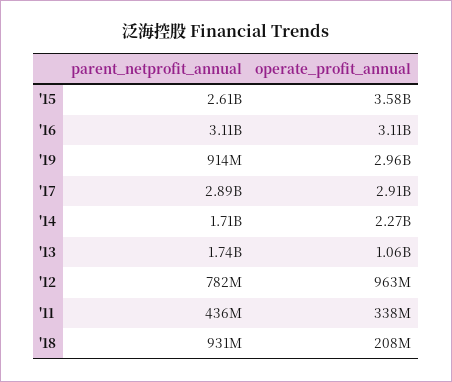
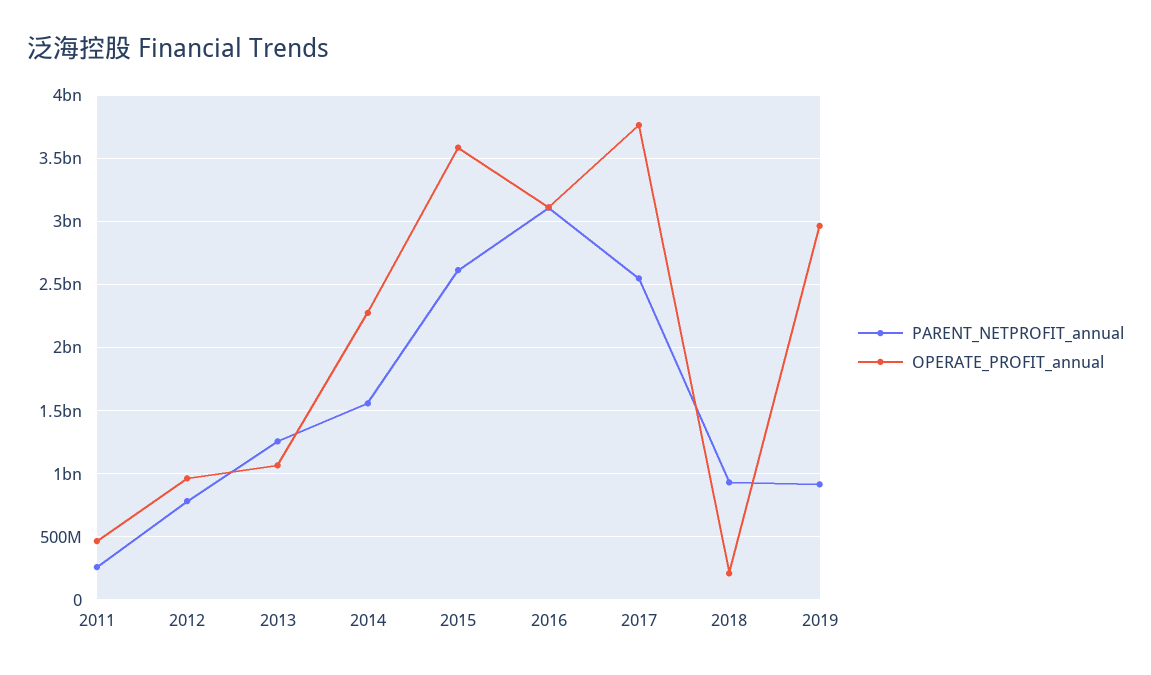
  {
    "parent_netprofit_annual": {
      "'15": 2610000000,
      "'16": 3110000000,
      "'19": 914000000,
-     "'17": 2890000000,
+     "'17": 2550000000,
-     "'14": 1710000000,
+     "'14": 1550000000,
-     "'13": 1740000000,
+     "'13": 1250000000,
      "'12": 782000000,
-     "'11": 436000000,
+     "'11": 250000000,
      "'18": 931000000
    },
    "operate_profit_annual": {
      "'15": 3580000000,
      "'16": 3110000000,
      "'19": 2960000000,
-     "'17": 2910000000,
+     "'17": 3750000000,
      "'14": 2270000000,
      "'13": 1060000000,
      "'12": 963000000,
-     "'11": 338000000,
+     "'11": 450000000,
      "'18": 208000000
    }
  }

